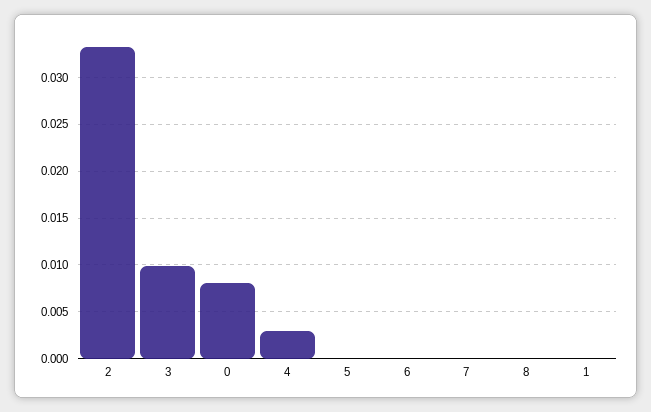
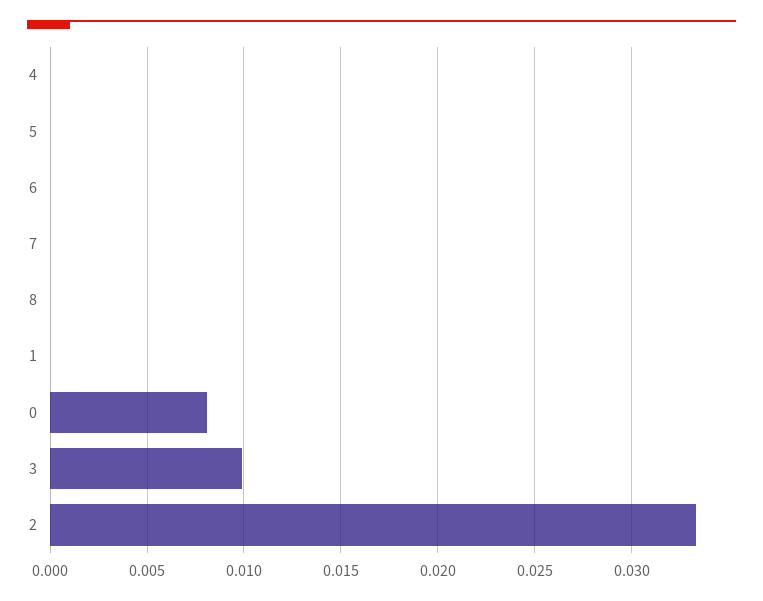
  {
    "2": 0.0335,
    "3": 0.01,
    "0": 0.008,
-   "4": 0.003,
+   "4": 0,
    "5": 0,
    "6": 0,
    "7": 0,
    "8": 0,
    "1": 0
  }

